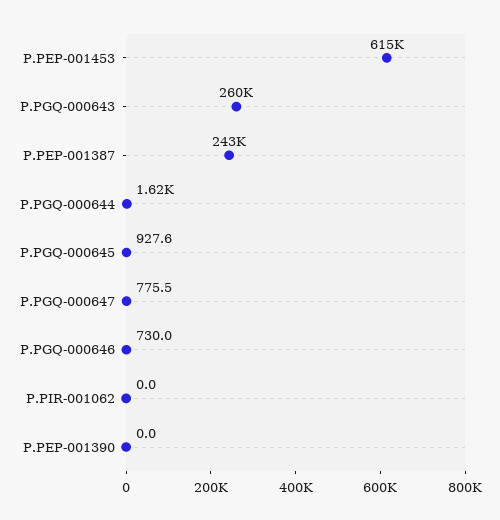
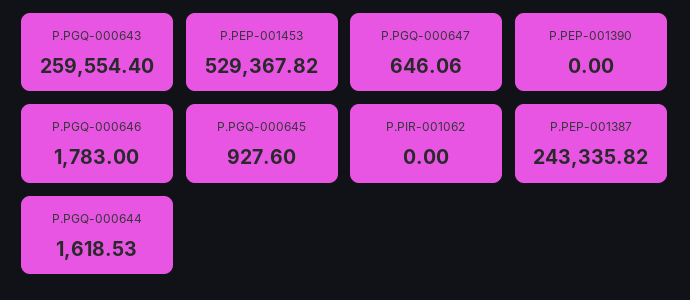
  {
-   "P.PEP-001453": 615000,
+   "P.PEP-001453": 529367.82,
    "P.PGQ-000643": 259554.4,
    "P.PEP-001387": 243335.82,
    "P.PGQ-000644": 1618.53,
    "P.PGQ-000645": 927.6,
-   "P.PGQ-000647": 775.5,
+   "P.PGQ-000647": 646.06,
-   "P.PGQ-000646": 730,
+   "P.PGQ-000646": 1783,
    "P.PIR-001062": 0,
    "P.PEP-001390": 0
  }

